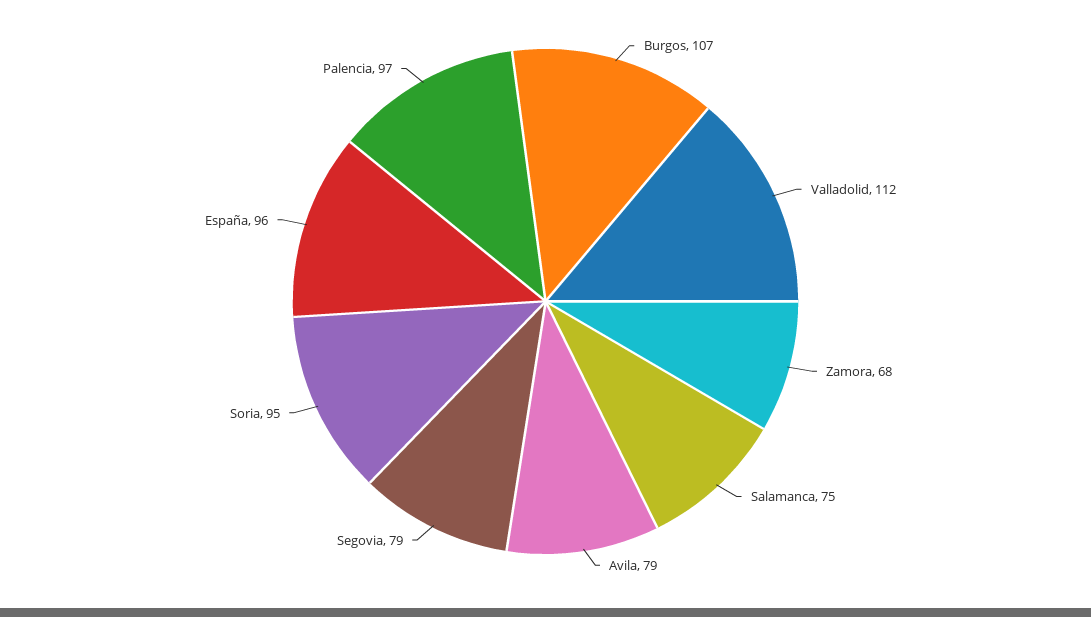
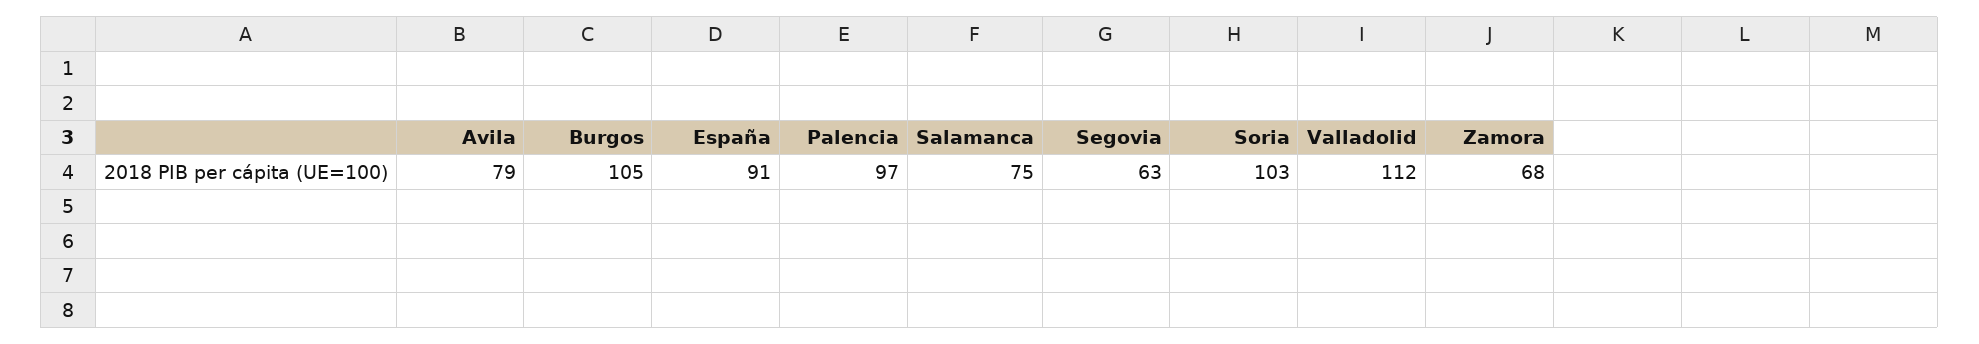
  {
-   "Burgos": 107,
+   "Burgos": 105,
    "Valladolid": 112,
    "Zamora": 68,
    "Salamanca": 75,
    "Avila": 79,
-   "Segovia": 79,
+   "Segovia": 63,
-   "Soria": 95,
+   "Soria": 103,
-   "España": 96,
+   "España": 91,
    "Palencia": 97
  }

